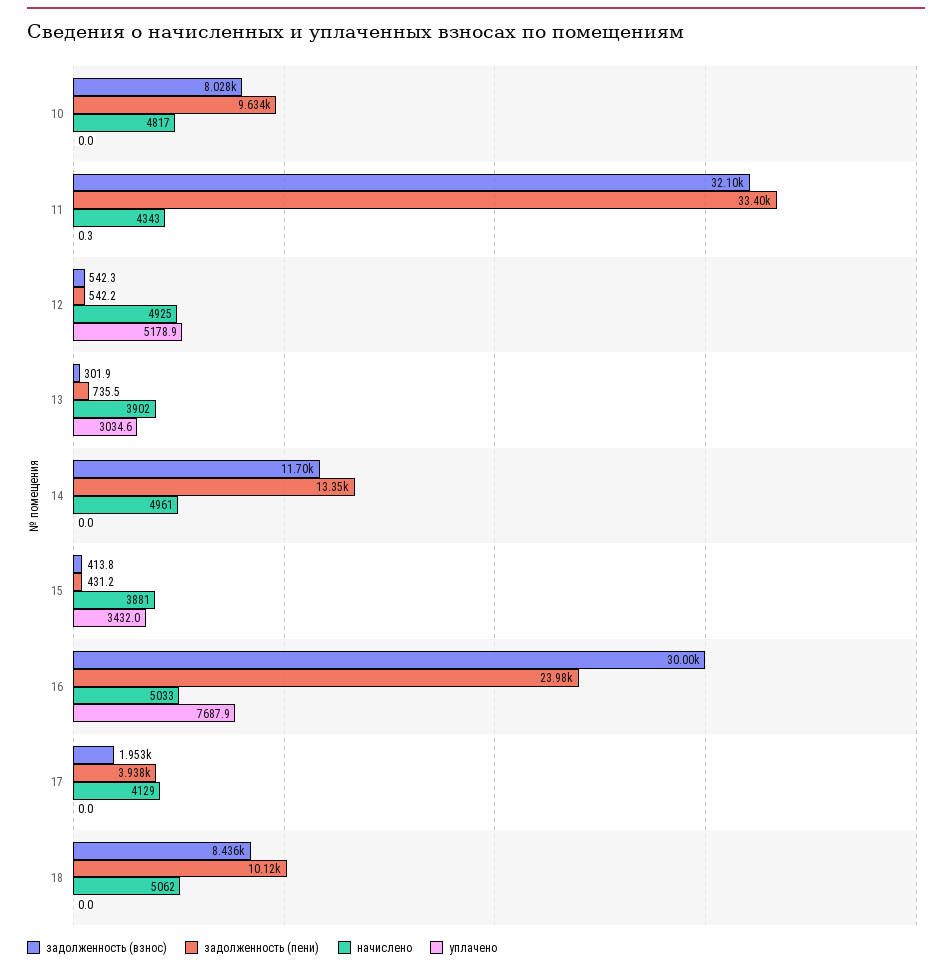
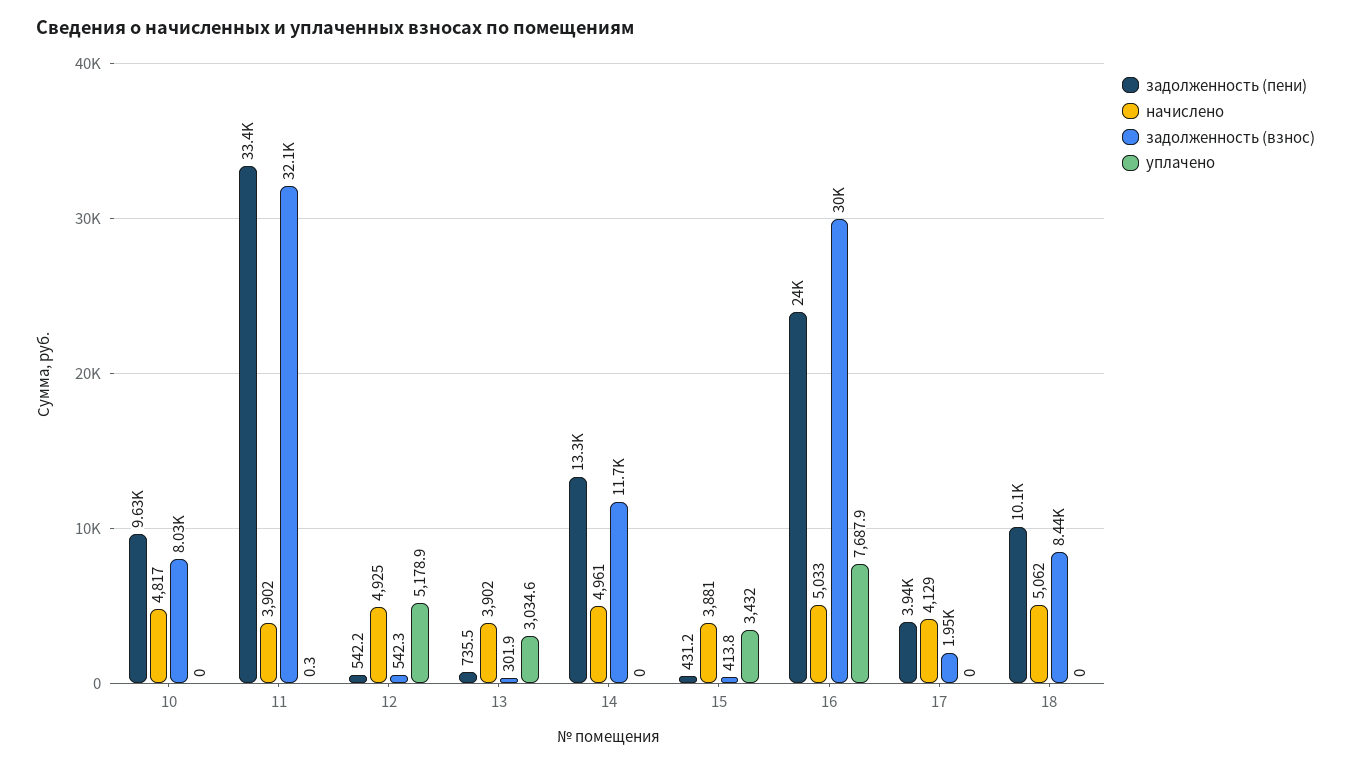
  {
    "задолженность (взнос)": {
      "10": 8028,
      "11": 32100,
      "12": 542.3,
      "13": 301.9,
      "14": 11700,
      "15": 413.8,
      "16": 30000,
      "17": 1953,
      "18": 8436
    },
    "задолженность (пени)": {
      "10": 9634,
      "11": 33400,
      "12": 542.2,
      "13": 735.5,
      "14": 13350,
      "15": 431.2,
      "16": 23980,
      "17": 3938,
      "18": 10120
    },
    "начислено": {
      "10": 4817,
-     "11": 4343,
+     "11": 3902,
      "12": 4925,
      "13": 3902,
      "14": 4961,
      "15": 3881,
      "16": 5033,
      "17": 4129,
      "18": 5062
    },
    "уплачено": {
      "10": 0,
      "11": 0.3,
      "12": 5178.9,
      "13": 3034.6,
      "14": 0,
      "15": 3432,
      "16": 7687.9,
      "17": 0,
      "18": 0
    }
  }

